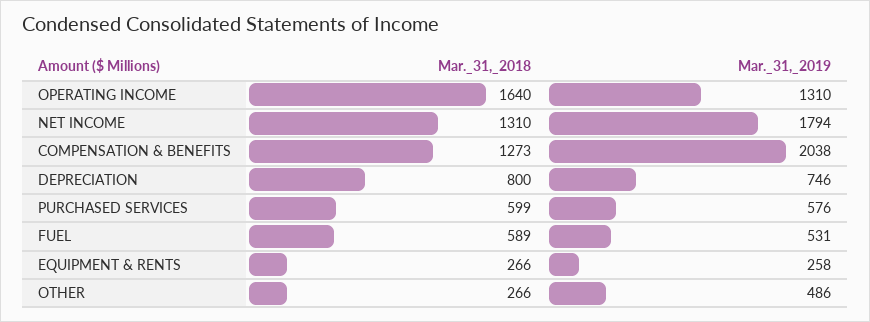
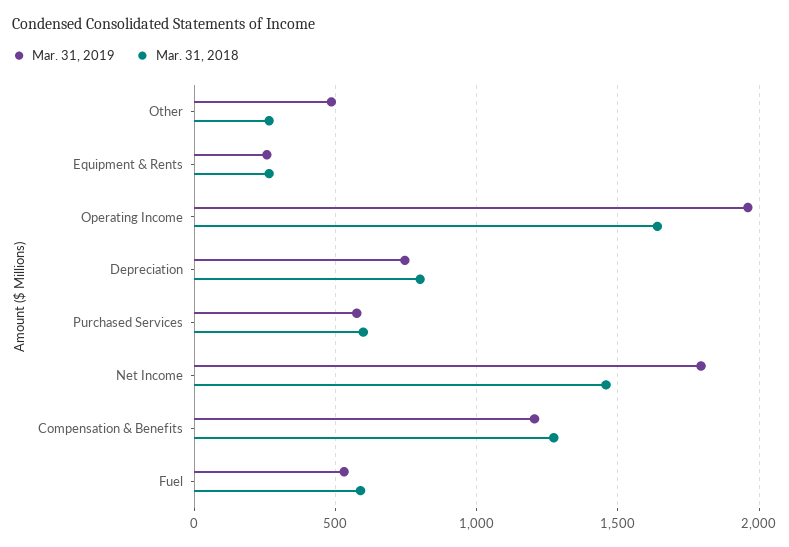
  {
    "Mar._31,_2018": {
      "OPERATING INCOME": 1640,
-     "NET INCOME": 1310,
+     "NET INCOME": 1450,
      "COMPENSATION & BENEFITS": 1273,
      "DEPRECIATION": 800,
      "PURCHASED SERVICES": 599,
      "FUEL": 589,
      "EQUIPMENT & RENTS": 266,
      "OTHER": 266
    },
    "Mar._31,_2019": {
-     "OPERATING INCOME": 1310,
+     "OPERATING INCOME": 1950,
      "NET INCOME": 1794,
-     "COMPENSATION & BENEFITS": 2038,
+     "COMPENSATION & BENEFITS": 1200,
      "DEPRECIATION": 746,
      "PURCHASED SERVICES": 576,
      "FUEL": 531,
      "EQUIPMENT & RENTS": 258,
      "OTHER": 486
    }
  }

